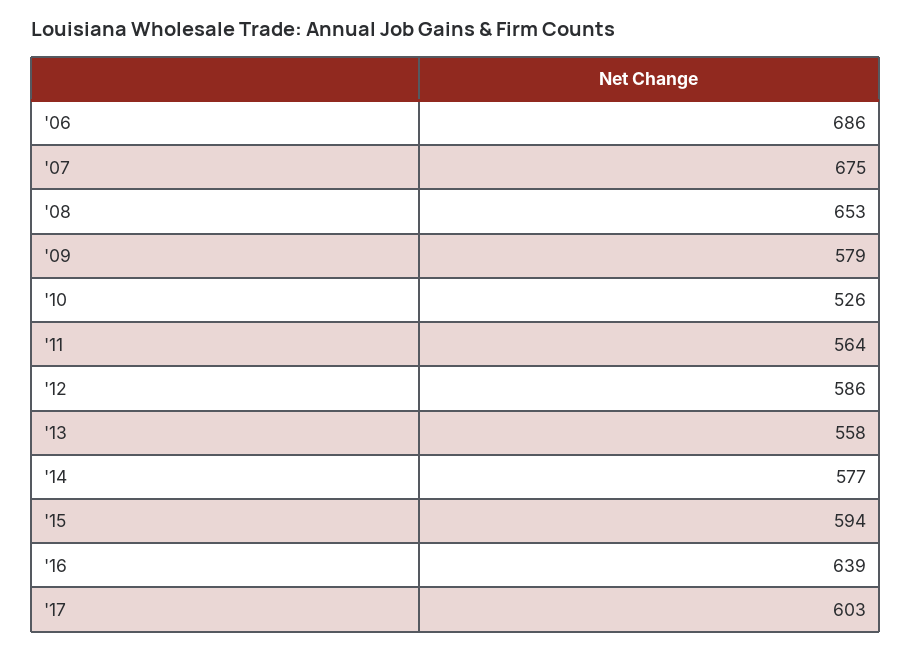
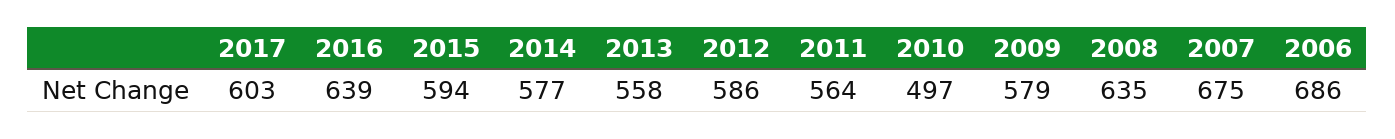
  {
    "'06": 686,
    "'07": 675,
-   "'08": 653,
+   "'08": 635,
    "'09": 579,
-   "'10": 526,
+   "'10": 497,
    "'11": 564,
    "'12": 586,
    "'13": 558,
    "'14": 577,
    "'15": 594,
    "'16": 639,
    "'17": 603
  }

